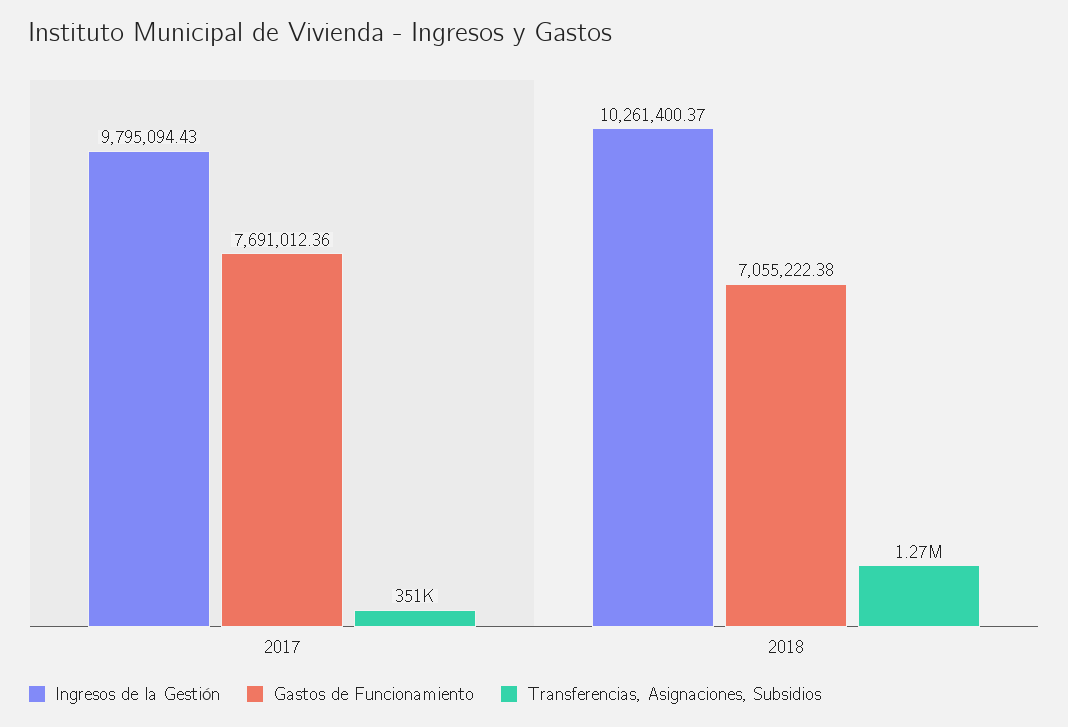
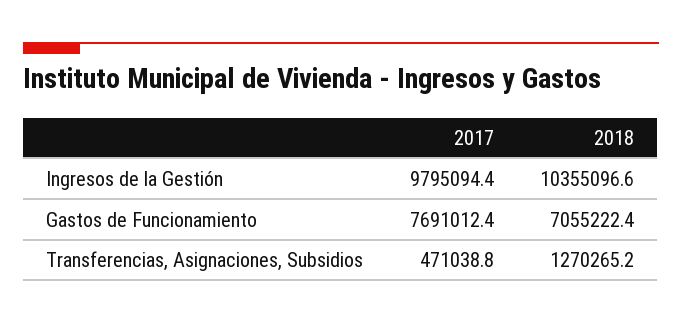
  {
    "Ingresos de la Gestión": {
      "2017": 9795094.43,
-     "2018": 10261400.37
+     "2018": 10355096.6
    },
    "Gastos de Funcionamiento": {
      "2017": 7691012.36,
      "2018": 7055222.38
    },
    "Transferencias, Asignaciones, Subsidios": {
-     "2017": 351000,
+     "2017": 471038.8,
      "2018": 1270265.2
    }
  }

